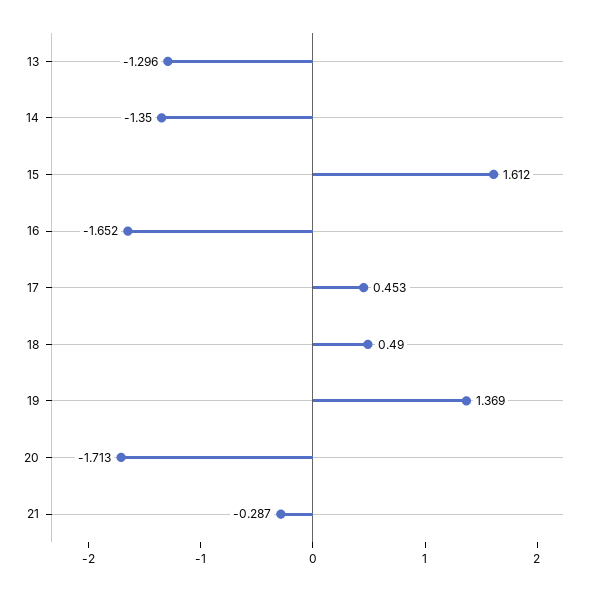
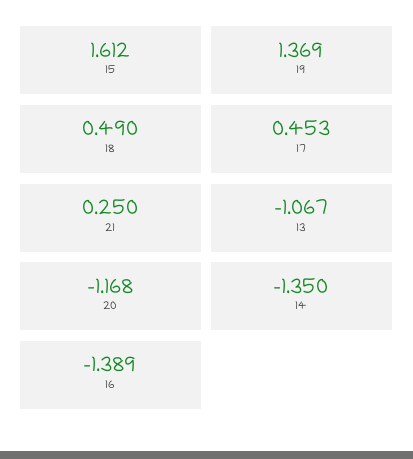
  {
-   "13": -1.296,
+   "13": -1.067,
    "14": -1.35,
    "15": 1.612,
-   "16": -1.652,
+   "16": -1.389,
    "17": 0.453,
    "18": 0.49,
    "19": 1.369,
-   "20": -1.713,
+   "20": -1.168,
-   "21": -0.287
+   "21": 0.25
  }

